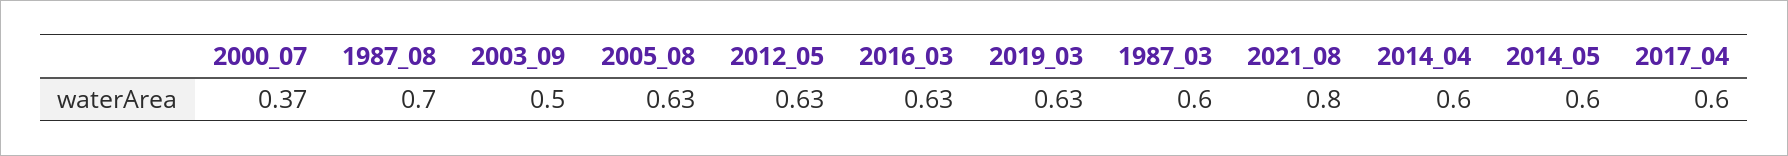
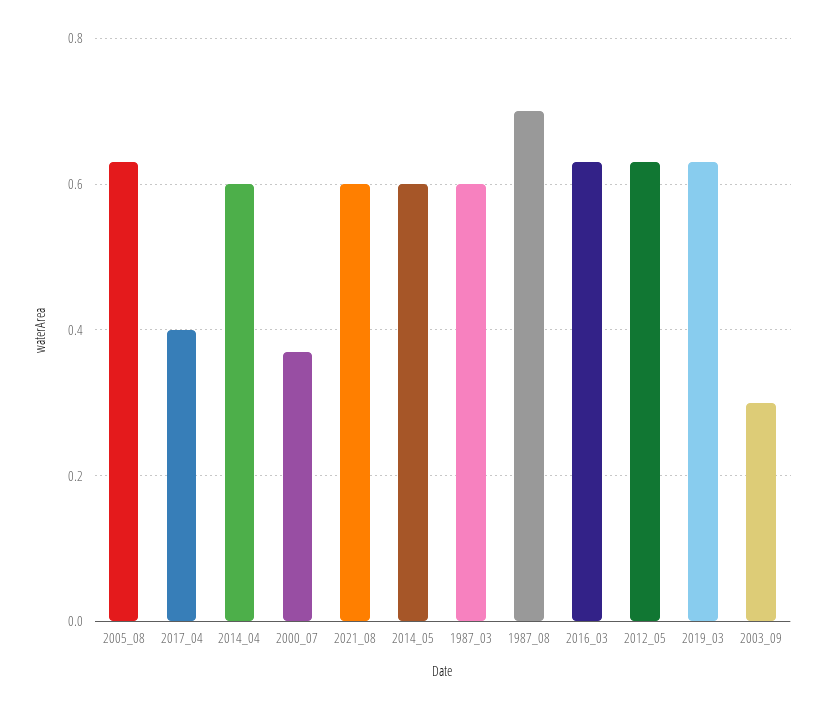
  {
    "2000_07": 0.37,
    "1987_08": 0.7,
-   "2003_09": 0.5,
+   "2003_09": 0.3,
    "2005_08": 0.63,
    "2012_05": 0.63,
    "2016_03": 0.63,
    "2019_03": 0.63,
    "1987_03": 0.6,
-   "2021_08": 0.8,
+   "2021_08": 0.6,
    "2014_04": 0.6,
    "2014_05": 0.6,
-   "2017_04": 0.6
+   "2017_04": 0.4
  }

